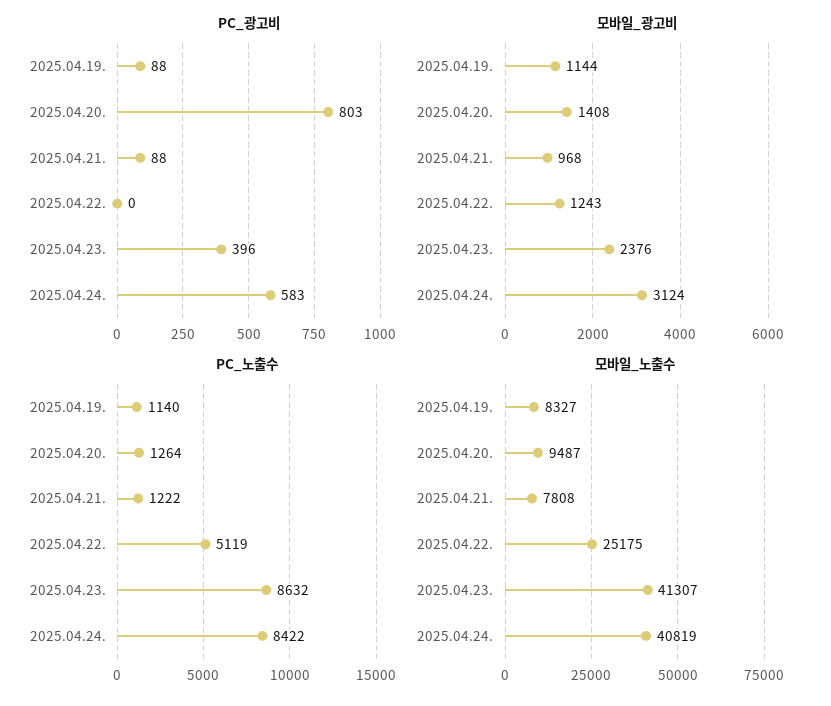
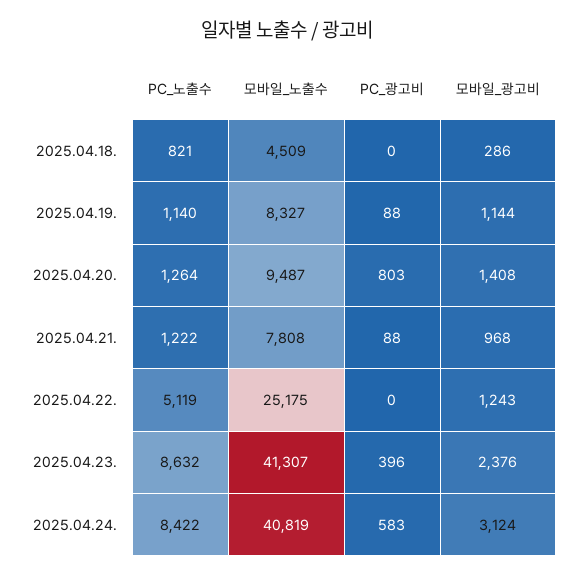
  {
    "PC_광고비": {
      "2025.04.19.": 88,
      "2025.04.20.": 803,
      "2025.04.21.": 88,
      "2025.04.22.": 0,
      "2025.04.23.": 396,
-     "2025.04.24.": 583
+     "2025.04.24.": 583,
+     "2025.04.18.": 0
    },
    "모바일_광고비": {
      "2025.04.19.": 1144,
      "2025.04.20.": 1408,
      "2025.04.21.": 968,
      "2025.04.22.": 1243,
      "2025.04.23.": 2376,
-     "2025.04.24.": 3124
+     "2025.04.24.": 3124,
+     "2025.04.18.": 286
    },
    "PC_노출수": {
      "2025.04.19.": 1140,
      "2025.04.20.": 1264,
      "2025.04.21.": 1222,
      "2025.04.22.": 5119,
      "2025.04.23.": 8632,
-     "2025.04.24.": 8422
+     "2025.04.24.": 8422,
+     "2025.04.18.": 821
    },
    "모바일_노출수": {
      "2025.04.19.": 8327,
      "2025.04.20.": 9487,
      "2025.04.21.": 7808,
      "2025.04.22.": 25175,
      "2025.04.23.": 41307,
-     "2025.04.24.": 40819
+     "2025.04.24.": 40819,
+     "2025.04.18.": 4509
    }
  }

